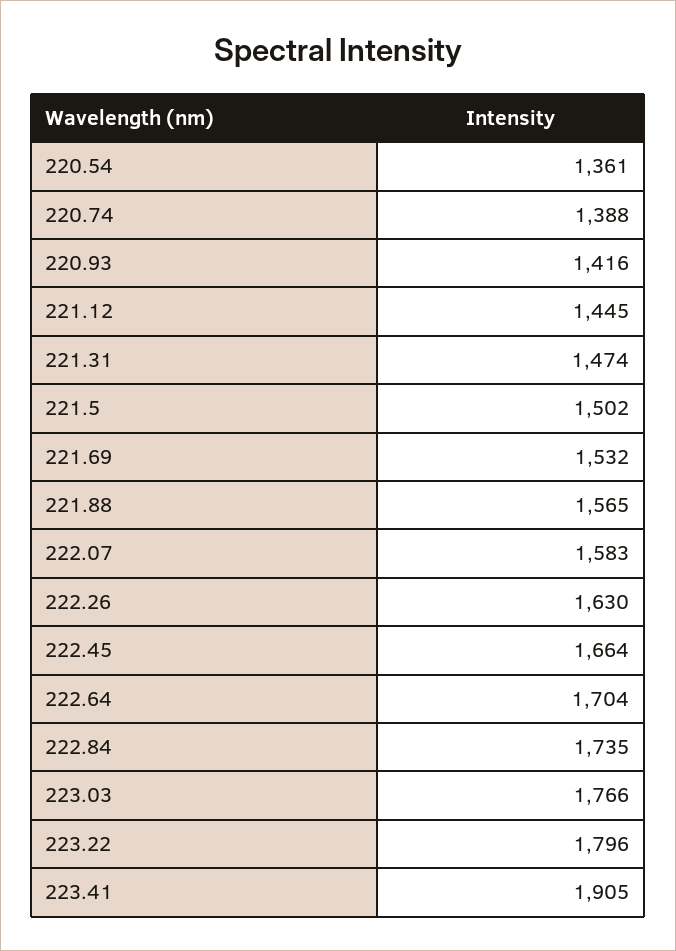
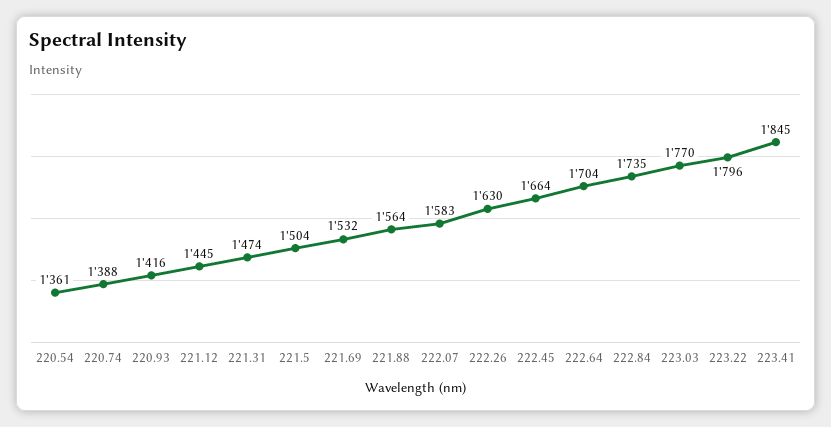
  {
    "220.54": 1361,
    "220.74": 1388,
    "220.93": 1416,
    "221.12": 1445,
    "221.31": 1474,
-   "221.5": 1502,
+   "221.5": 1504,
    "221.69": 1532,
-   "221.88": 1565,
+   "221.88": 1564,
    "222.07": 1583,
    "222.26": 1630,
    "222.45": 1664,
    "222.64": 1704,
    "222.84": 1735,
-   "223.03": 1766,
+   "223.03": 1770,
    "223.22": 1796,
-   "223.41": 1905
+   "223.41": 1845
  }

